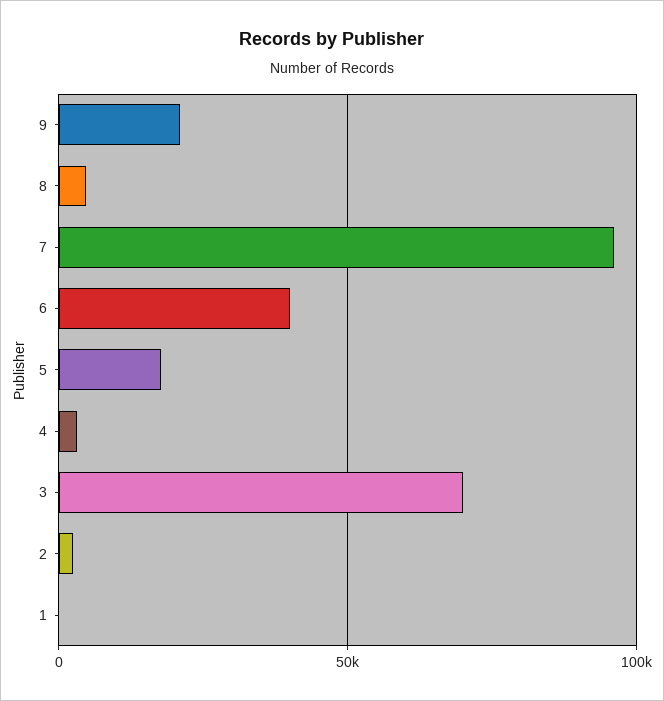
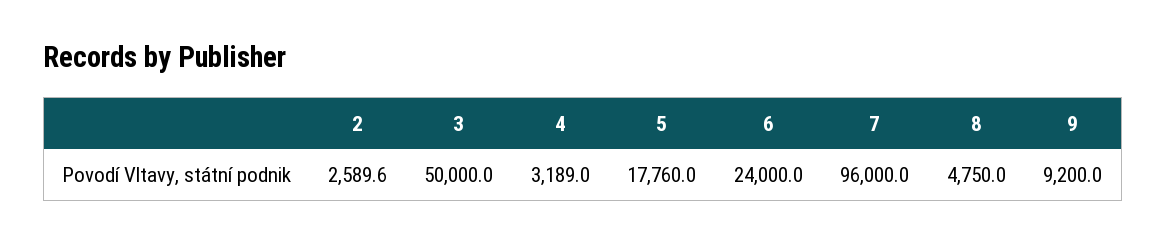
  {
-   "9": 20000,
+   "9": 9200,
    "8": 4750,
    "7": 96000,
-   "6": 40000,
+   "6": 24000,
    "5": 17760,
    "4": 3189,
-   "3": 70000,
+   "3": 50000,
-   "2": 2589.6,
+   "2": 2589.6
-   "1": 0
  }

